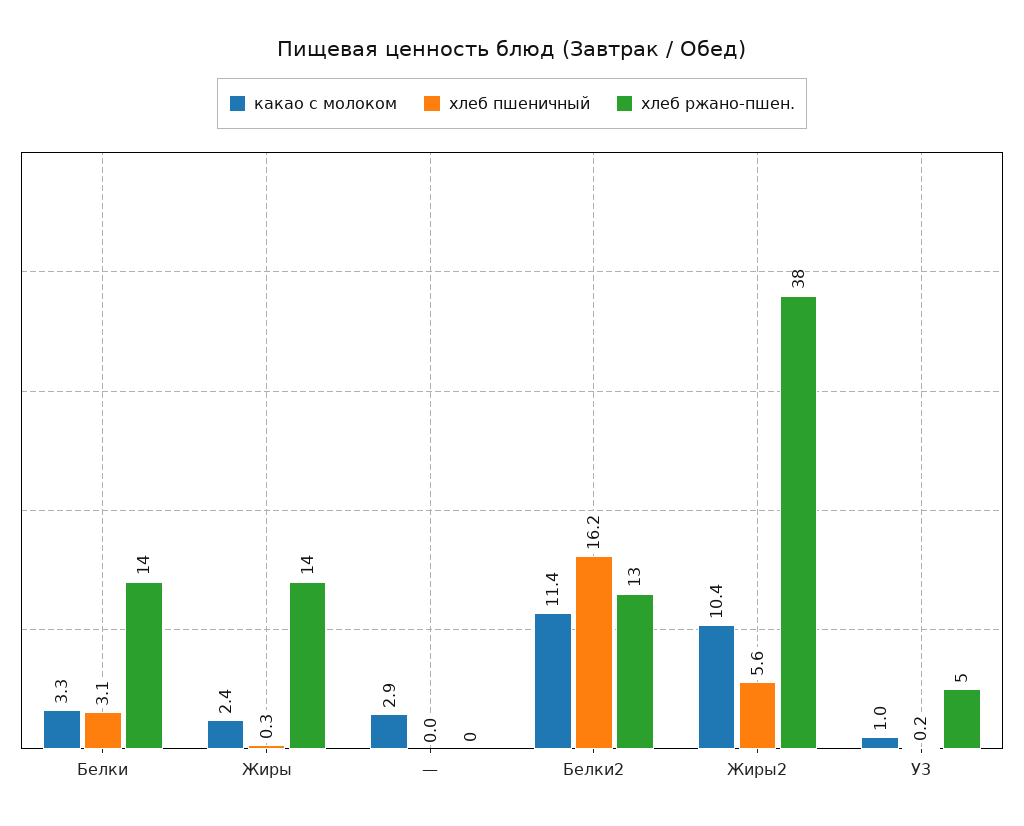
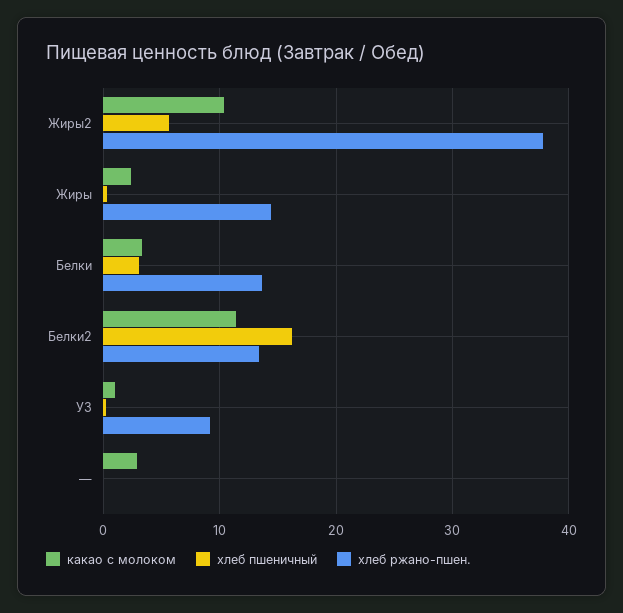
  {
    "какао с молоком": {
      "Белки": 3.3,
      "Жиры": 2.4,
      "—": 2.9,
      "Белки2": 11.4,
      "Жиры2": 10.4,
      "У3": 1
    },
    "хлеб пшеничный": {
      "Белки": 3.1,
      "Жиры": 0.3,
      "—": 0,
      "Белки2": 16.2,
      "Жиры2": 5.6,
      "У3": 0.2
    },
    "хлеб ржано-пшен.": {
      "Белки": 14,
      "Жиры": 14,
      "—": 0,
      "Белки2": 13,
      "Жиры2": 38,
-     "У3": 5
+     "У3": 9
    }
  }

